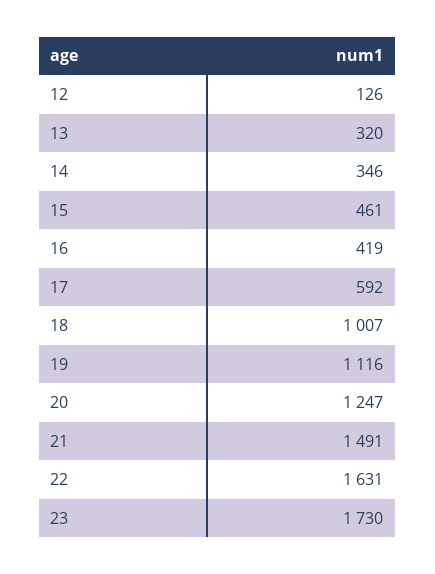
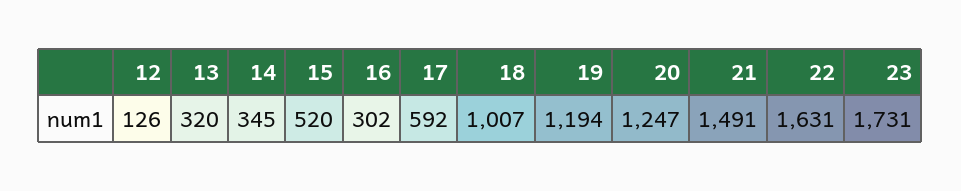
  {
    "12": 126,
    "13": 320,
-   "14": 346,
+   "14": 345,
-   "15": 461,
+   "15": 520,
-   "16": 419,
+   "16": 302,
    "17": 592,
    "18": 1007,
-   "19": 1116,
+   "19": 1194,
    "20": 1247,
    "21": 1491,
    "22": 1631,
-   "23": 1730
+   "23": 1731
  }

